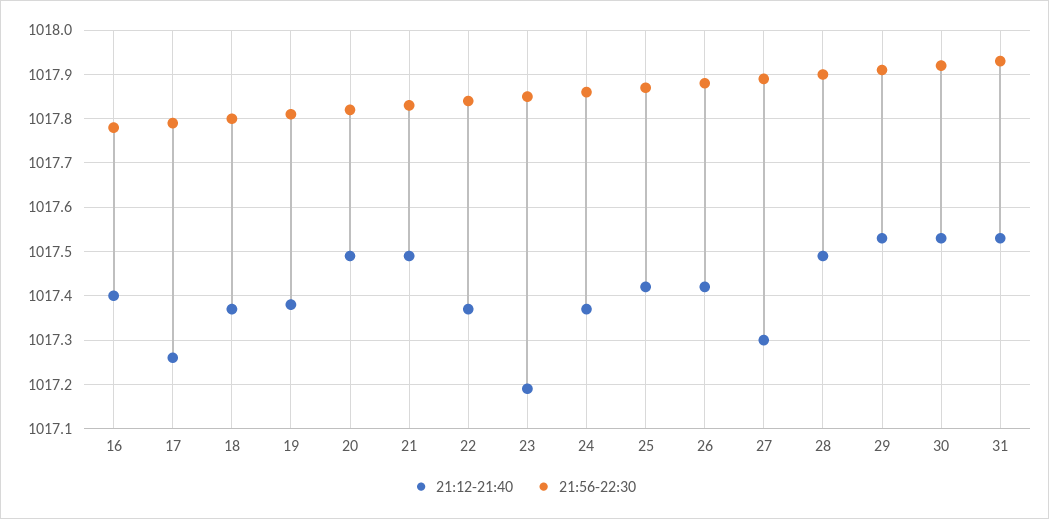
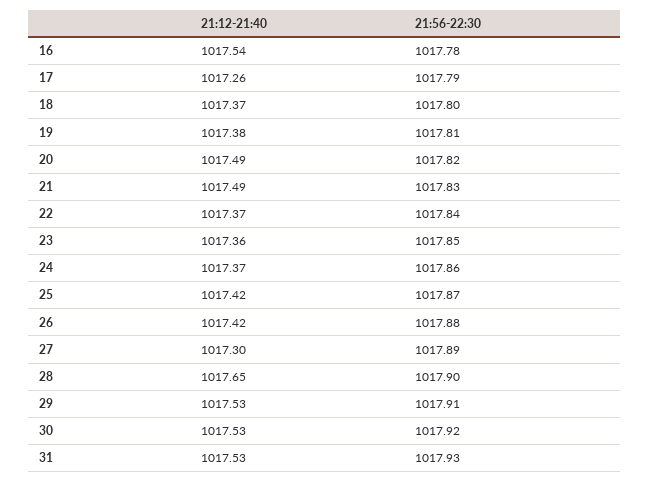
  {
    "21:12-21:40": {
-     "16": 1017.4,
+     "16": 1017.54,
      "17": 1017.26,
      "18": 1017.37,
      "19": 1017.38,
      "20": 1017.49,
      "21": 1017.49,
      "22": 1017.37,
-     "23": 1017.2,
+     "23": 1017.36,
      "24": 1017.37,
      "25": 1017.42,
      "26": 1017.42,
      "27": 1017.3,
-     "28": 1017.5,
+     "28": 1017.65,
      "29": 1017.53,
      "30": 1017.53,
      "31": 1017.53
    },
    "21:56-22:30": {
      "16": 1017.78,
      "17": 1017.79,
      "18": 1017.8,
      "19": 1017.81,
      "20": 1017.82,
      "21": 1017.83,
      "22": 1017.84,
      "23": 1017.85,
      "24": 1017.86,
      "25": 1017.87,
      "26": 1017.88,
      "27": 1017.89,
      "28": 1017.9,
      "29": 1017.91,
      "30": 1017.92,
      "31": 1017.93
    }
  }

